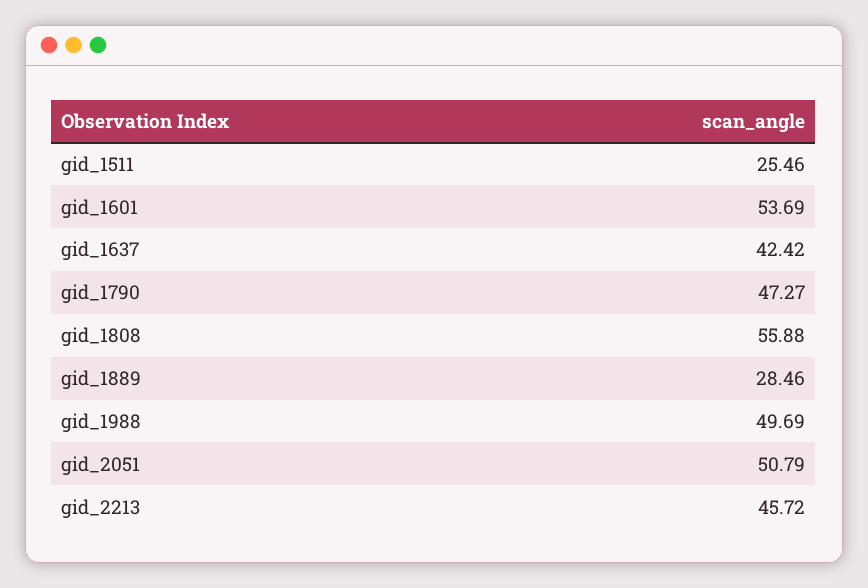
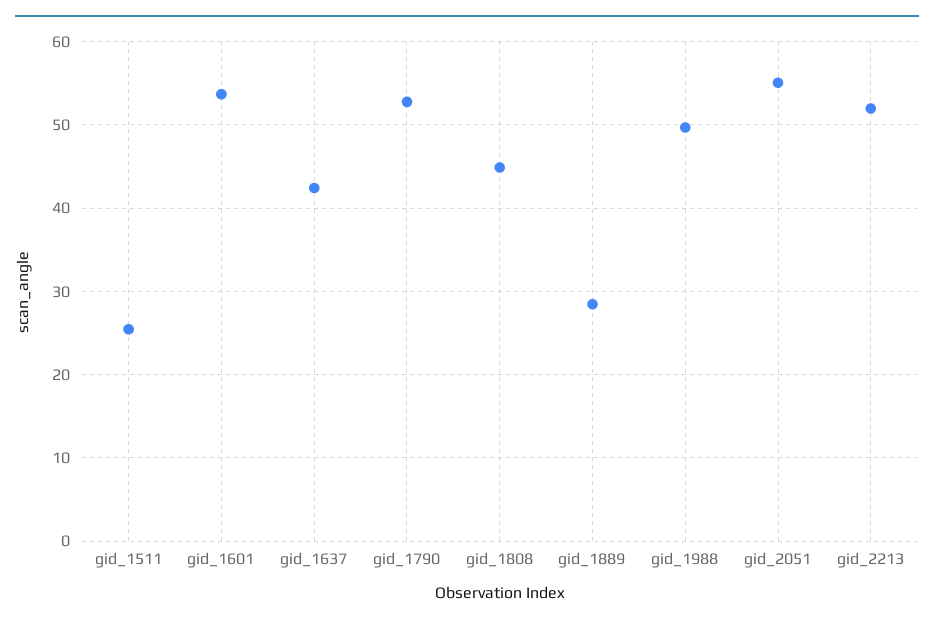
  {
    "gid_1511": 25.46,
    "gid_1601": 53.69,
    "gid_1637": 42.42,
-   "gid_1790": 47.27,
+   "gid_1790": 53,
-   "gid_1808": 55.88,
+   "gid_1808": 45,
    "gid_1889": 28.46,
    "gid_1988": 49.69,
-   "gid_2051": 50.79,
+   "gid_2051": 55,
-   "gid_2213": 45.72
+   "gid_2213": 52
  }

